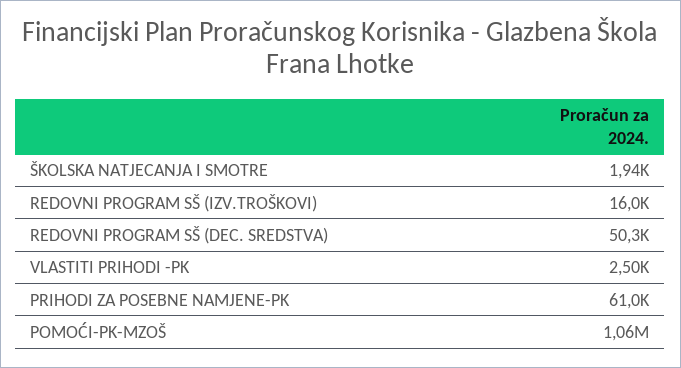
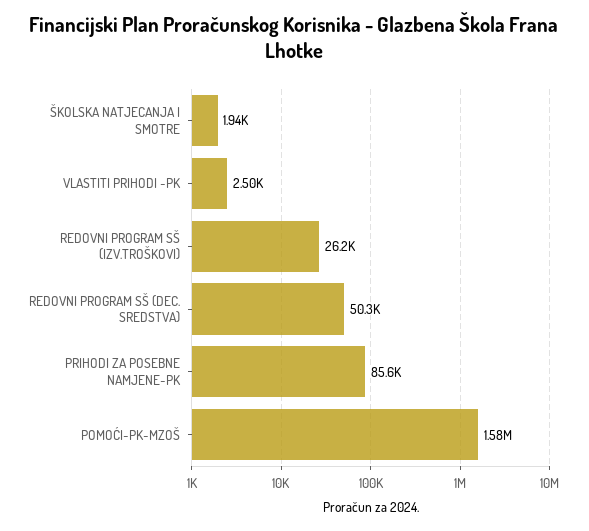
  {
    "ŠKOLSKA NATJECANJA I SMOTRE": 1940,
-   "REDOVNI PROGRAM SŠ (IZV.TROŠKOVI)": 16000,
+   "REDOVNI PROGRAM SŠ (IZV.TROŠKOVI)": 26200,
    "REDOVNI PROGRAM SŠ (DEC. SREDSTVA)": 50300,
    "VLASTITI PRIHODI -PK": 2500,
-   "PRIHODI ZA POSEBNE NAMJENE-PK": 61000,
+   "PRIHODI ZA POSEBNE NAMJENE-PK": 85600,
-   "POMOĆI-PK-MZOŠ": 1060000
+   "POMOĆI-PK-MZOŠ": 1580000
  }

